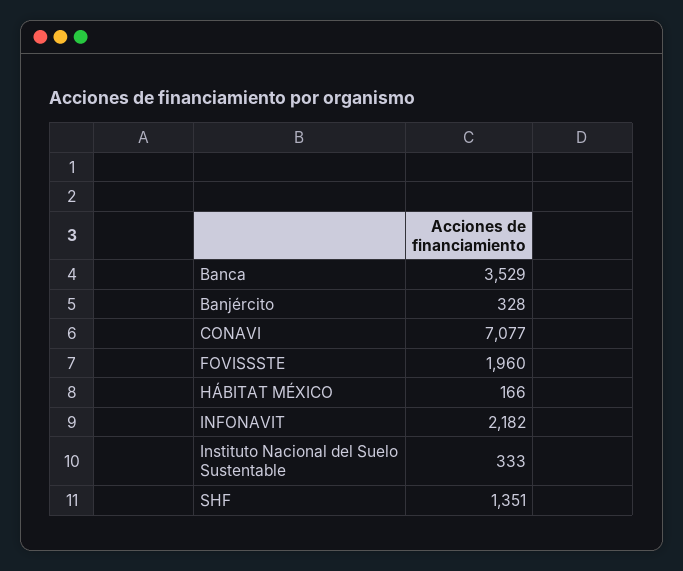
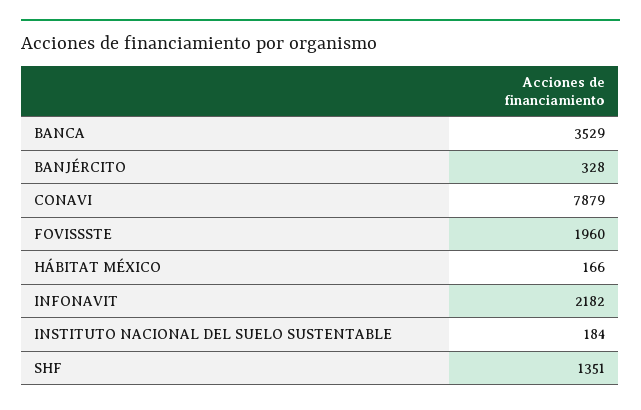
  {
    "Banca": 3529,
    "Banjército": 328,
-   "CONAVI": 7077,
+   "CONAVI": 7879,
    "FOVISSSTE": 1960,
    "HÁBITAT MÉXICO": 166,
    "INFONAVIT": 2182,
-   "Instituto Nacional del Suelo Sustentable": 333,
+   "Instituto Nacional del Suelo Sustentable": 184,
    "SHF": 1351
  }

